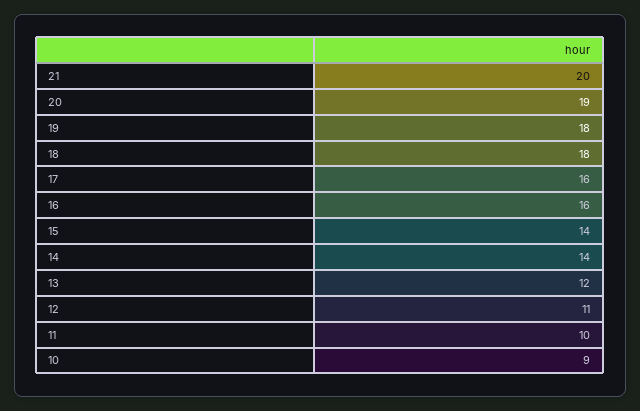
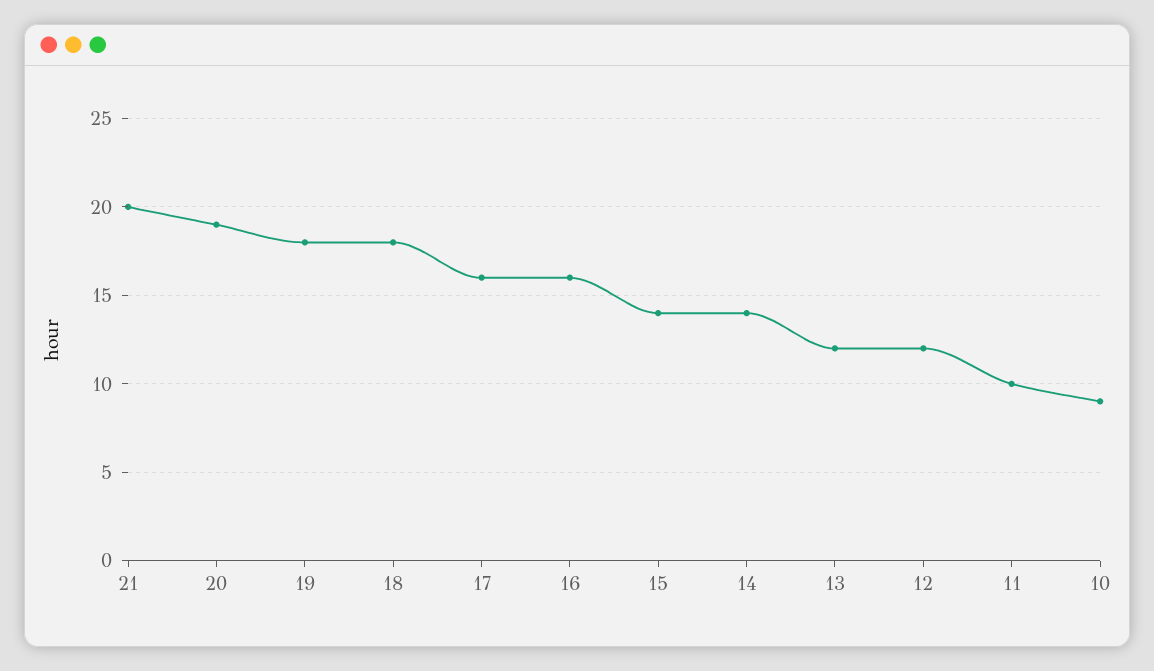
  {
    "21": 20,
    "20": 19,
    "19": 18,
    "18": 18,
    "17": 16,
    "16": 16,
    "15": 14,
    "14": 14,
    "13": 12,
-   "12": 11,
+   "12": 12,
    "11": 10,
    "10": 9
  }

